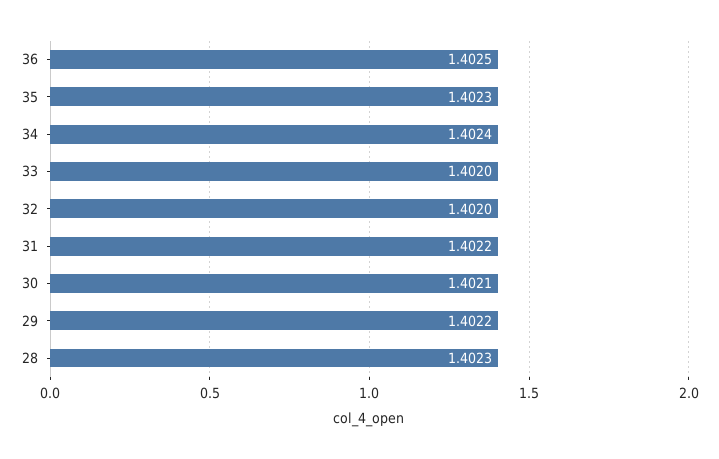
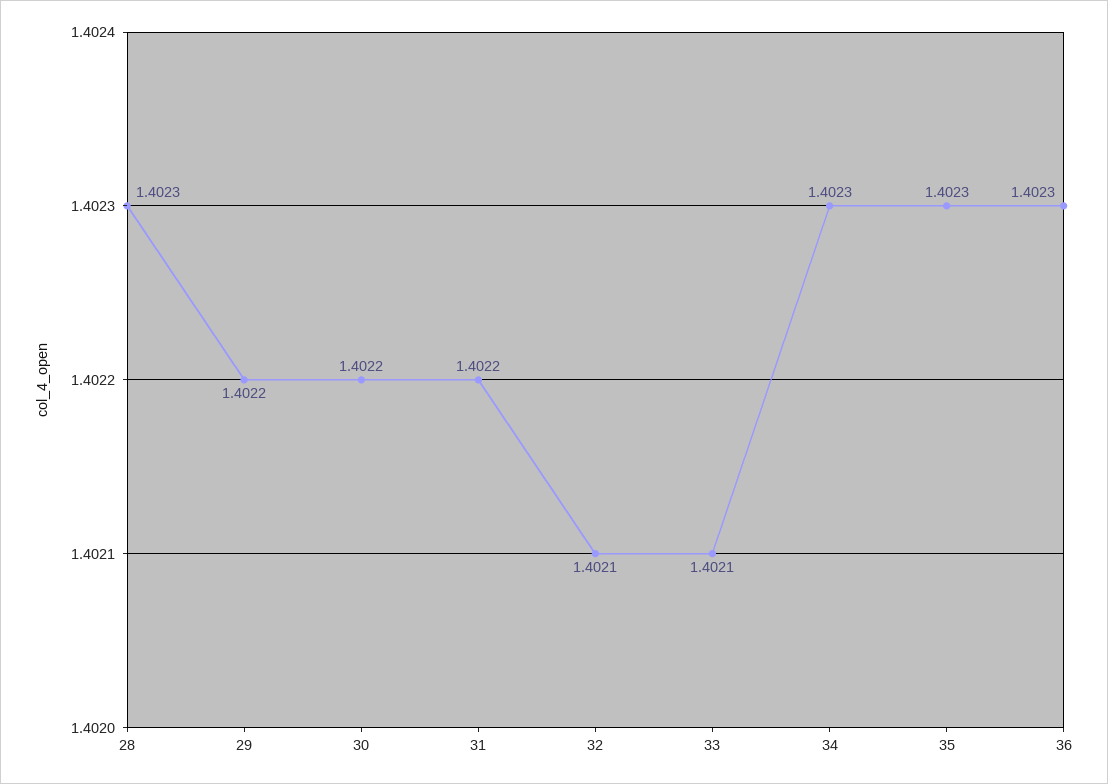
  {
-   "36": 1.4025,
+   "36": 1.4023,
    "35": 1.4023,
-   "34": 1.4024,
+   "34": 1.4023,
-   "33": 1.402,
+   "33": 1.4021,
-   "32": 1.402,
+   "32": 1.4021,
    "31": 1.4022,
-   "30": 1.4021,
+   "30": 1.4022,
    "29": 1.4022,
    "28": 1.4023
  }

